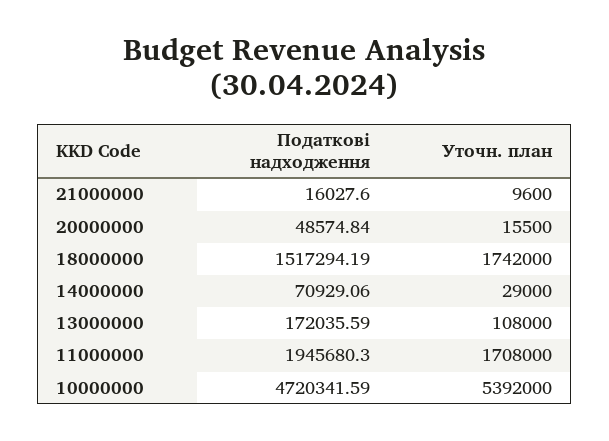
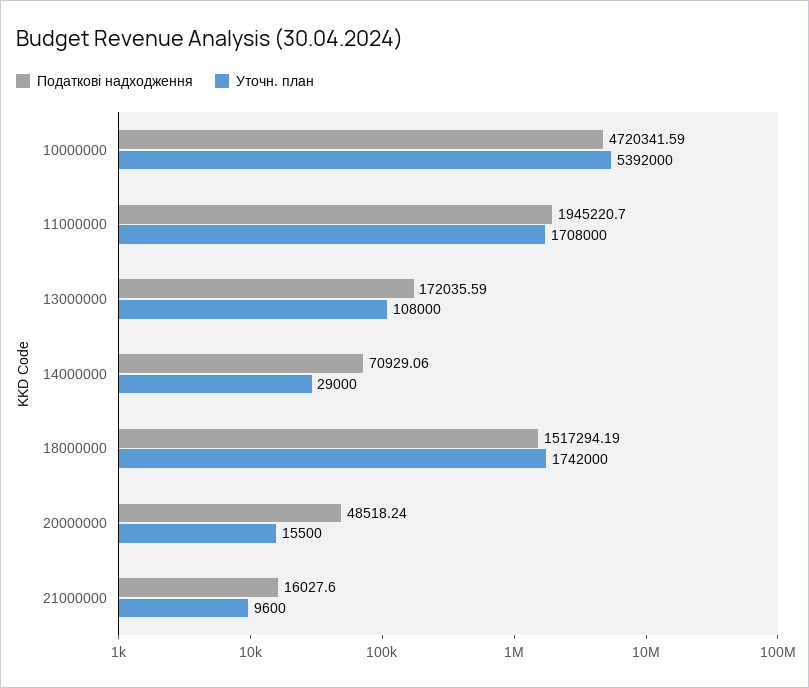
  {
    "Податкові надходження": {
      "21000000": 16027.6,
-     "20000000": 48574.84,
+     "20000000": 48518.24,
      "18000000": 1517294.19,
      "14000000": 70929.06,
      "13000000": 172035.59,
-     "11000000": 1945680.3,
+     "11000000": 1945220.7,
      "10000000": 4720341.59
    },
    "Уточн. план": {
      "21000000": 9600,
      "20000000": 15500,
      "18000000": 1742000,
      "14000000": 29000,
      "13000000": 108000,
      "11000000": 1708000,
      "10000000": 5392000
    }
  }

